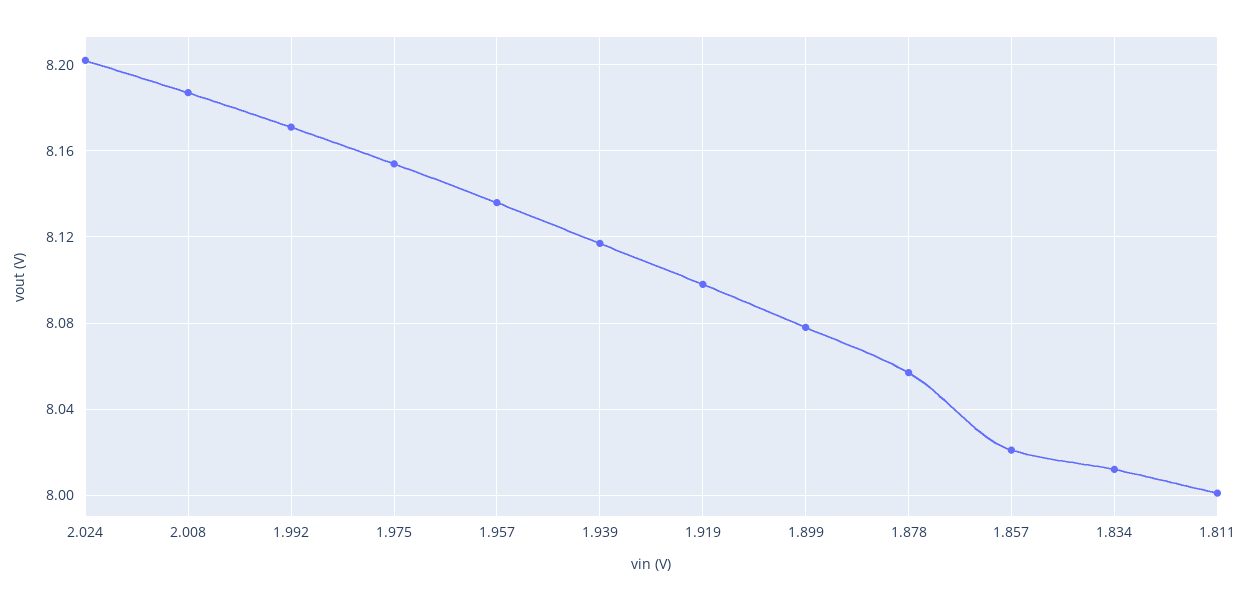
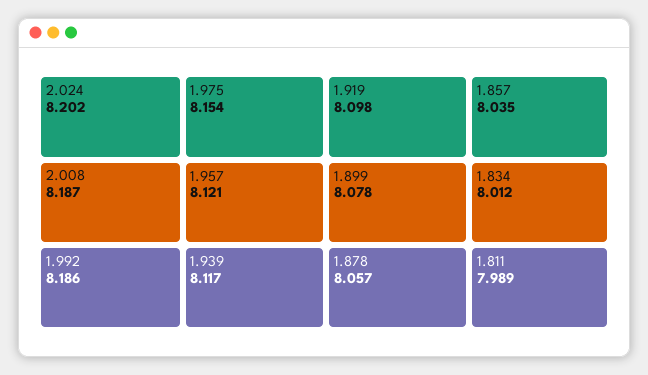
  {
    "2.024": 8.202,
    "2.008": 8.187,
-   "1.992": 8.17,
+   "1.992": 8.186,
    "1.975": 8.154,
-   "1.957": 8.135,
+   "1.957": 8.121,
    "1.939": 8.117,
    "1.919": 8.098,
    "1.899": 8.078,
    "1.878": 8.057,
-   "1.857": 8.02,
+   "1.857": 8.035,
    "1.834": 8.012,
-   "1.811": 8
+   "1.811": 7.989
  }

